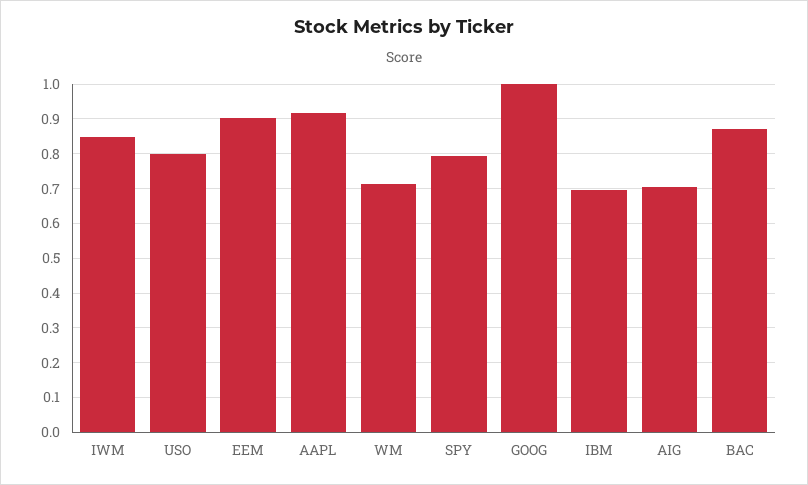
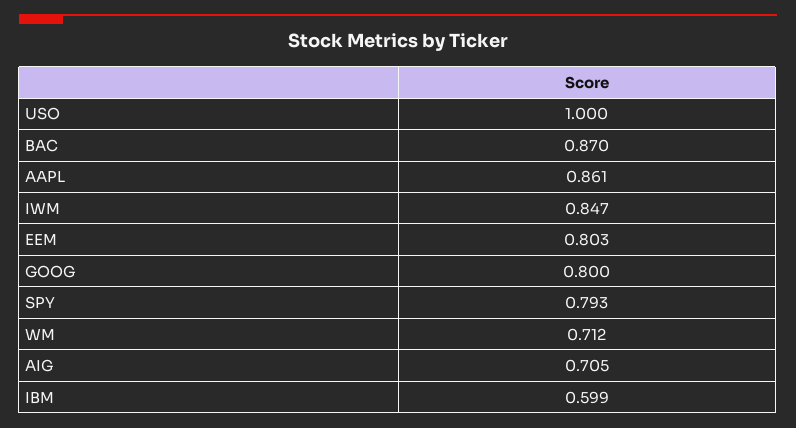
  {
    "IWM": 0.847,
-   "USO": 0.8,
+   "USO": 1,
-   "EEM": 0.9,
+   "EEM": 0.803,
-   "AAPL": 0.92,
+   "AAPL": 0.861,
    "WM": 0.712,
    "SPY": 0.793,
-   "GOOG": 1,
+   "GOOG": 0.8,
-   "IBM": 0.7,
+   "IBM": 0.599,
    "AIG": 0.705,
    "BAC": 0.87
  }

